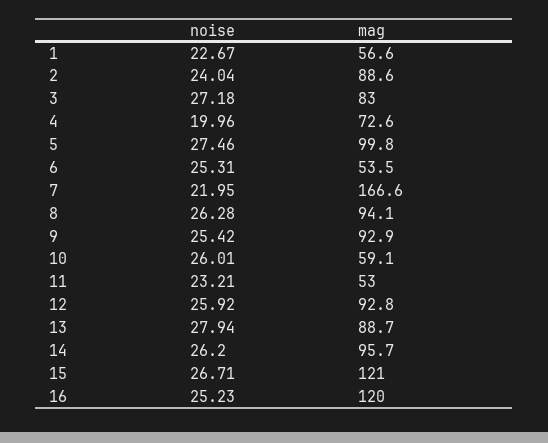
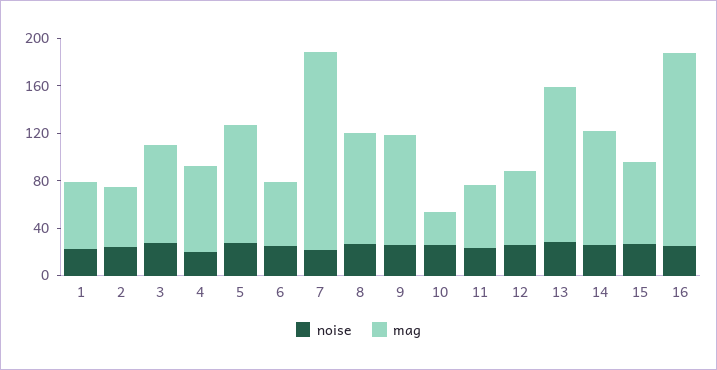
  {
    "noise": {
      "1": 22.67,
      "2": 24.04,
      "3": 27.18,
      "4": 19.96,
      "5": 27.46,
      "6": 25.31,
      "7": 21.95,
      "8": 26.28,
      "9": 25.42,
      "10": 26.01,
      "11": 23.21,
      "12": 25.92,
      "13": 27.94,
      "14": 26.2,
      "15": 26.71,
      "16": 25.23
    },
    "mag": {
      "1": 56.6,
-     "2": 88.6,
+     "2": 50,
      "3": 83,
      "4": 72.6,
      "5": 99.8,
      "6": 53.5,
      "7": 166.6,
      "8": 94.1,
      "9": 92.9,
-     "10": 59.1,
+     "10": 30,
      "11": 53,
-     "12": 92.8,
+     "12": 60,
-     "13": 88.7,
+     "13": 130,
      "14": 95.7,
-     "15": 121,
+     "15": 70,
-     "16": 120
+     "16": 160
    }
  }

